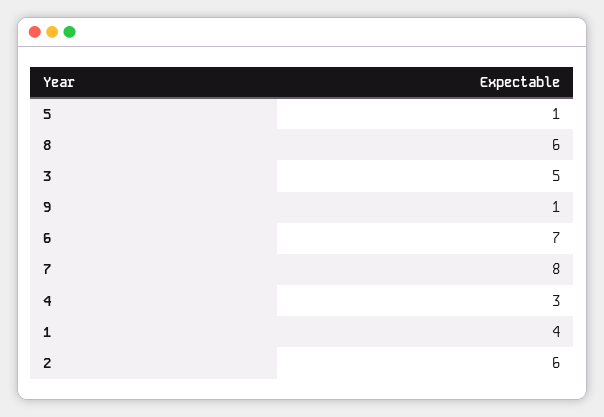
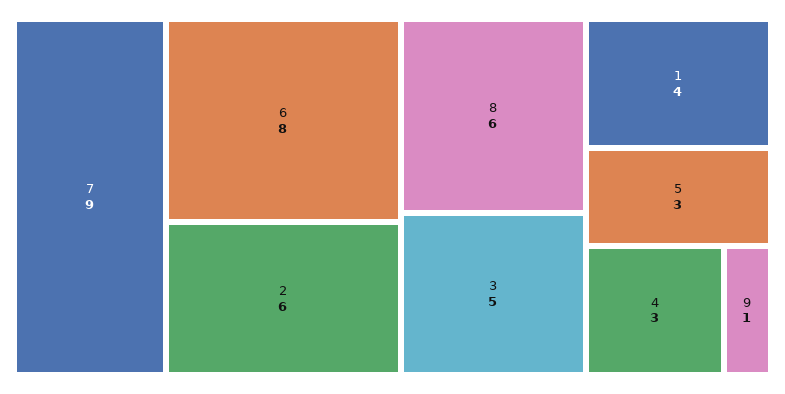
  {
-   "5": 1,
+   "5": 3,
    "8": 6,
    "3": 5,
    "9": 1,
-   "6": 7,
+   "6": 8,
-   "7": 8,
+   "7": 9,
    "4": 3,
    "1": 4,
    "2": 6
  }

